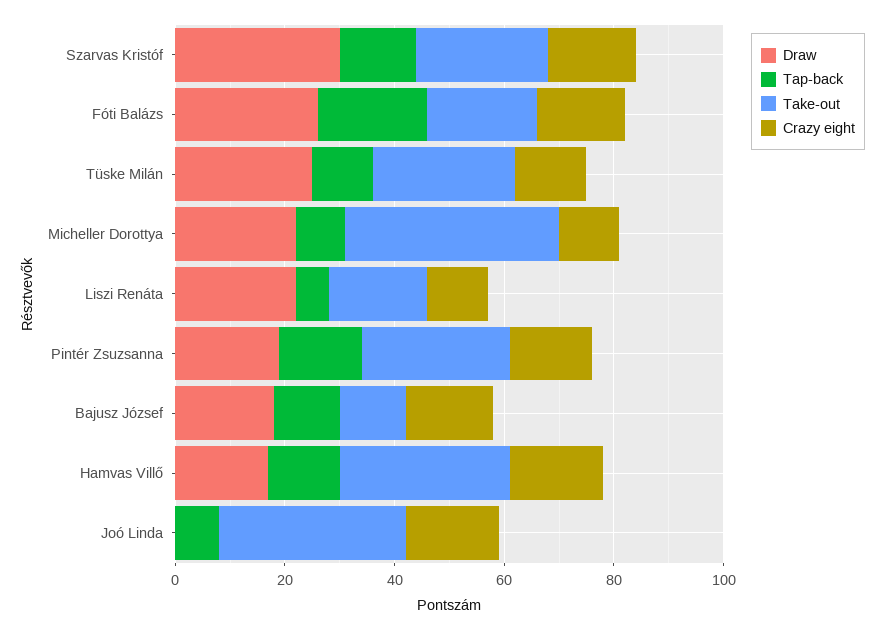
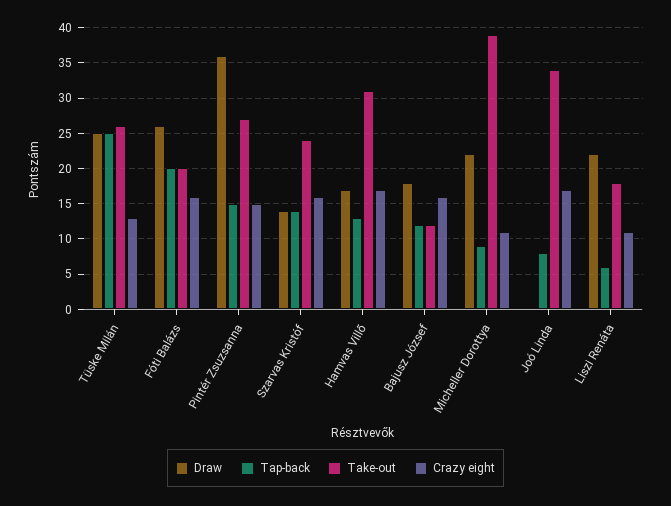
  {
    "Draw": {
-     "Szarvas Kristóf": 30,
+     "Szarvas Kristóf": 14,
      "Fóti Balázs": 26,
      "Tüske Milán": 25,
      "Micheller Dorottya": 22,
      "Liszi Renáta": 22,
-     "Pintér Zsuzsanna": 20,
+     "Pintér Zsuzsanna": 36,
      "Bajusz József": 18,
      "Hamvas Villő": 17,
      "Joó Linda": 0
    },
    "Tap-back": {
      "Szarvas Kristóf": 14,
      "Fóti Balázs": 20,
-     "Tüske Milán": 10,
+     "Tüske Milán": 25,
      "Micheller Dorottya": 9,
      "Liszi Renáta": 6,
      "Pintér Zsuzsanna": 15,
      "Bajusz József": 12,
      "Hamvas Villő": 13,
      "Joó Linda": 8
    },
    "Take-out": {
      "Szarvas Kristóf": 24,
      "Fóti Balázs": 20,
      "Tüske Milán": 26,
      "Micheller Dorottya": 39,
      "Liszi Renáta": 18,
      "Pintér Zsuzsanna": 27,
      "Bajusz József": 12,
      "Hamvas Villő": 31,
      "Joó Linda": 34
    },
    "Crazy eight": {
      "Szarvas Kristóf": 16,
      "Fóti Balázs": 16,
      "Tüske Milán": 13,
      "Micheller Dorottya": 11,
      "Liszi Renáta": 11,
      "Pintér Zsuzsanna": 15,
      "Bajusz József": 16,
      "Hamvas Villő": 17,
      "Joó Linda": 17
    }
  }

